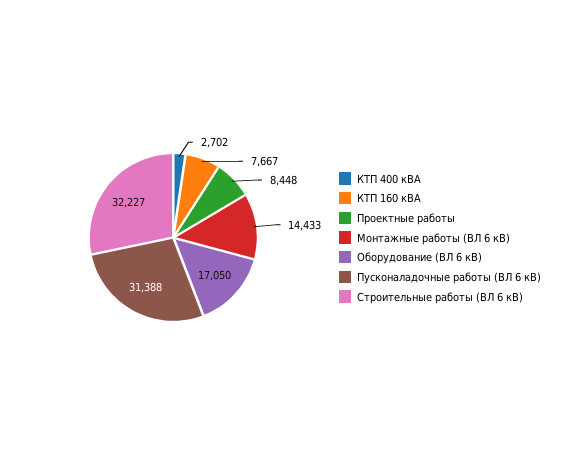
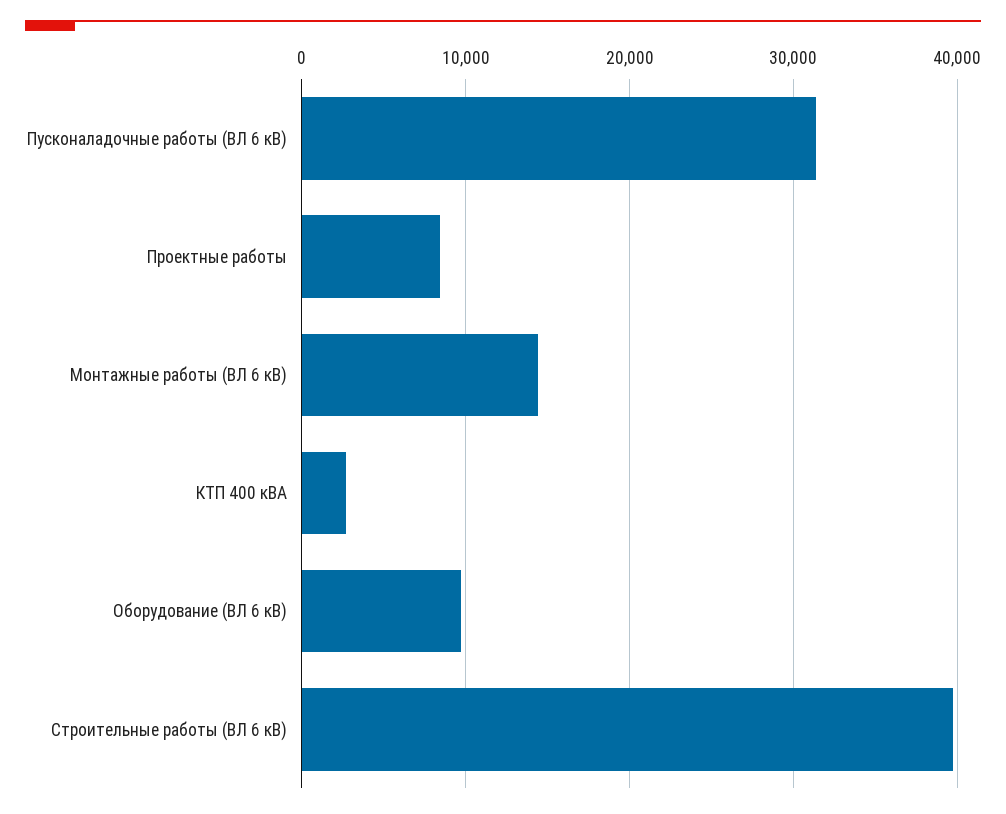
  {
    "КТП 400 кВА": 2702,
-   "КТП 160 кВА": 7667,
    "Проектные работы": 8448,
    "Монтажные работы (ВЛ 6 кВ)": 14433,
-   "Оборудование (ВЛ 6 кВ)": 17050,
+   "Оборудование (ВЛ 6 кВ)": 10000,
    "Пусконаладочные работы (ВЛ 6 кВ)": 31388,
-   "Строительные работы (ВЛ 6 кВ)": 32227
+   "Строительные работы (ВЛ 6 кВ)": 40000
  }

